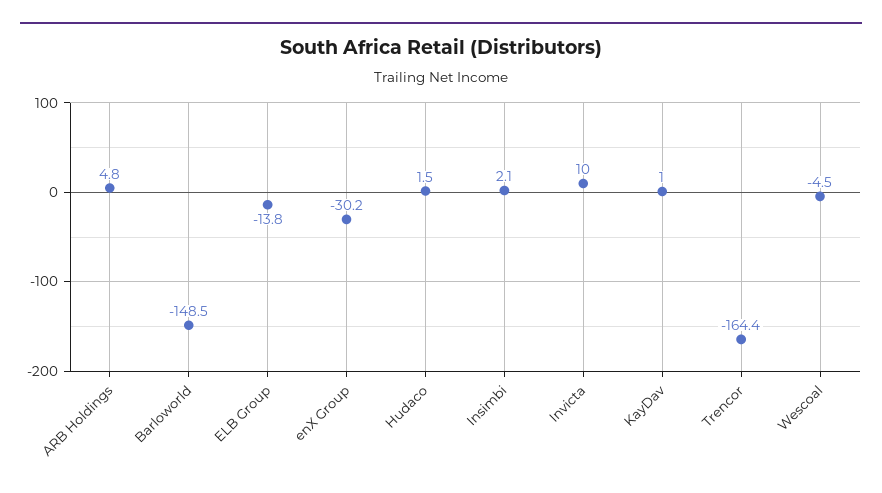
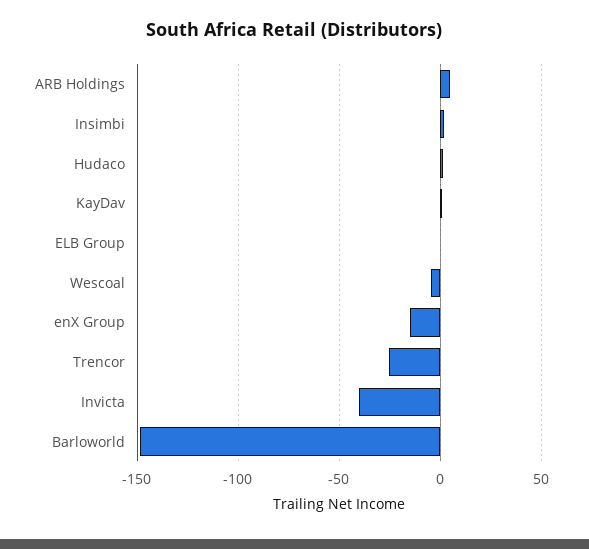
  {
    "ARB Holdings": 4.8,
    "Barloworld": -148.5,
-   "ELB Group": -13.8,
+   "ELB Group": 0,
-   "enX Group": -30.2,
+   "enX Group": -15,
    "Hudaco": 1.5,
    "Insimbi": 2.1,
-   "Invicta": 10,
+   "Invicta": -40,
    "KayDav": 1,
-   "Trencor": -164.4,
+   "Trencor": -25,
    "Wescoal": -4.5
  }

